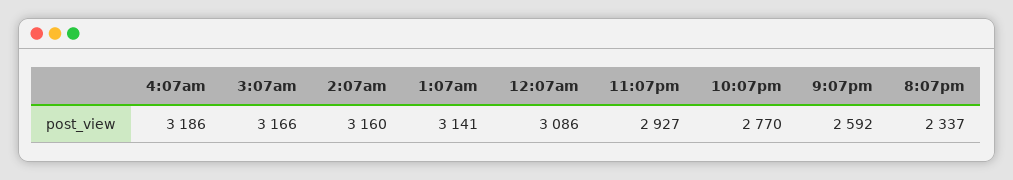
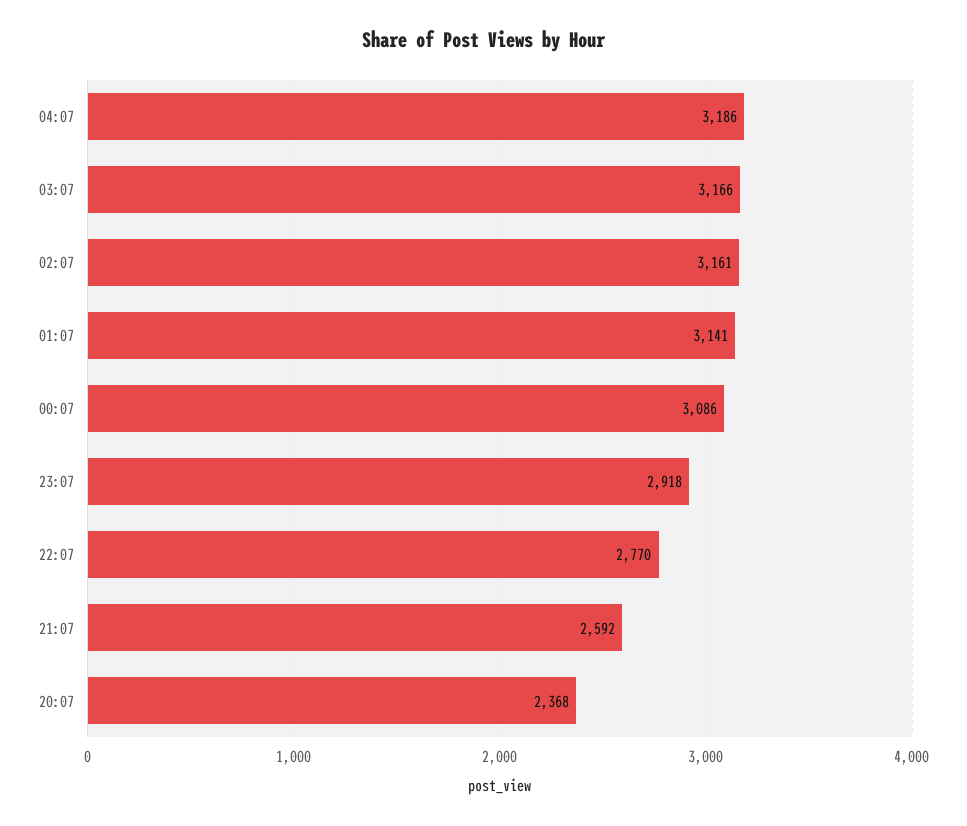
  {
    "4:07am": 3186,
    "3:07am": 3166,
-   "2:07am": 3160,
+   "2:07am": 3161,
    "1:07am": 3141,
    "12:07am": 3086,
-   "11:07pm": 2927,
+   "11:07pm": 2918,
    "10:07pm": 2770,
    "9:07pm": 2592,
-   "8:07pm": 2337
+   "8:07pm": 2368
  }

